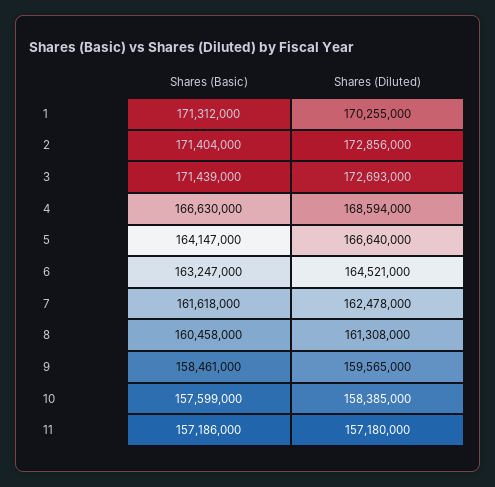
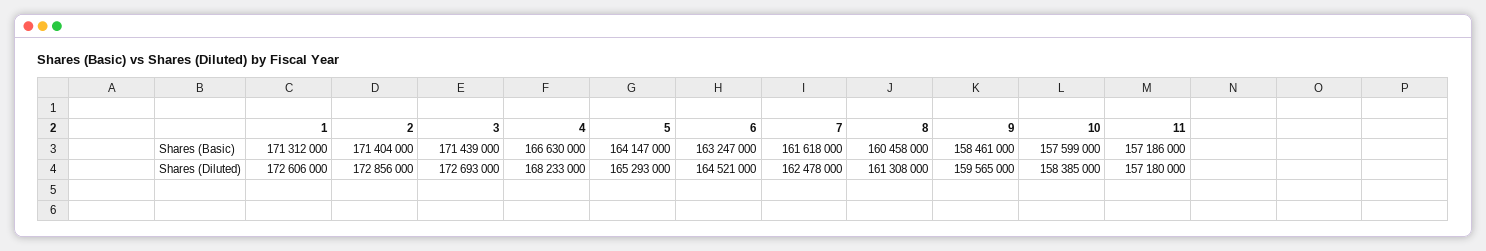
  {
    "Shares (Basic)": {
      "1": 171312000,
      "2": 171404000,
      "3": 171439000,
      "4": 166630000,
      "5": 164147000,
      "6": 163247000,
      "7": 161618000,
      "8": 160458000,
      "9": 158461000,
      "10": 157599000,
      "11": 157186000
    },
    "Shares (Diluted)": {
-     "1": 170255000,
+     "1": 172606000,
      "2": 172856000,
      "3": 172693000,
-     "4": 168594000,
+     "4": 168233000,
-     "5": 166640000,
+     "5": 165293000,
      "6": 164521000,
      "7": 162478000,
      "8": 161308000,
      "9": 159565000,
      "10": 158385000,
      "11": 157180000
    }
  }

